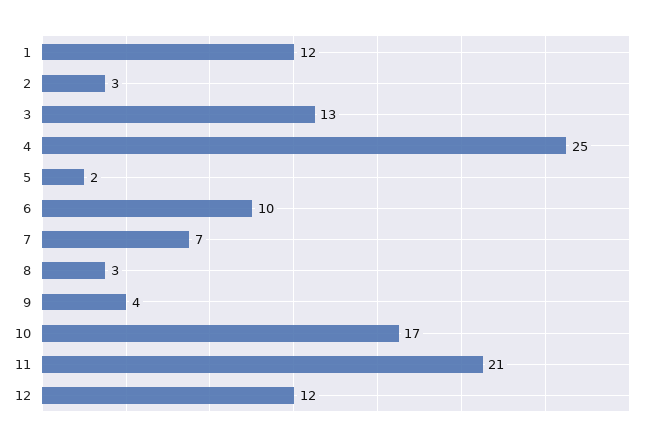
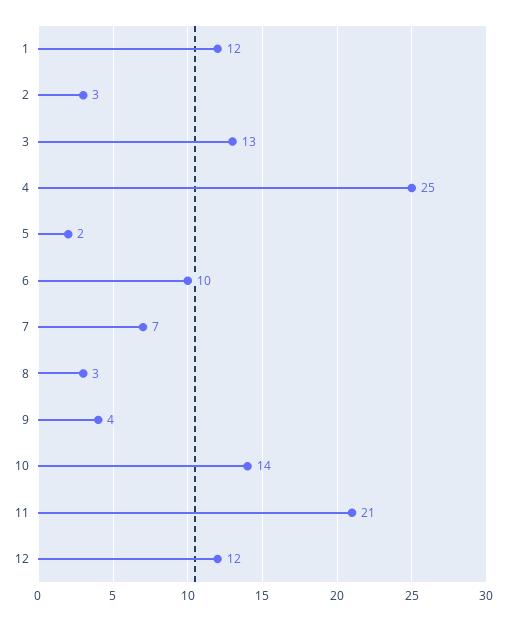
  {
    "1": 12,
    "2": 3,
    "3": 13,
    "4": 25,
    "5": 2,
    "6": 10,
    "7": 7,
    "8": 3,
    "9": 4,
-   "10": 17,
+   "10": 14,
    "11": 21,
    "12": 12
  }

